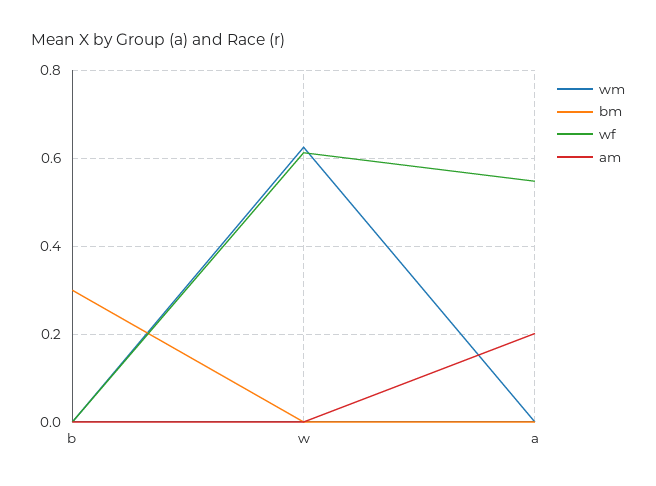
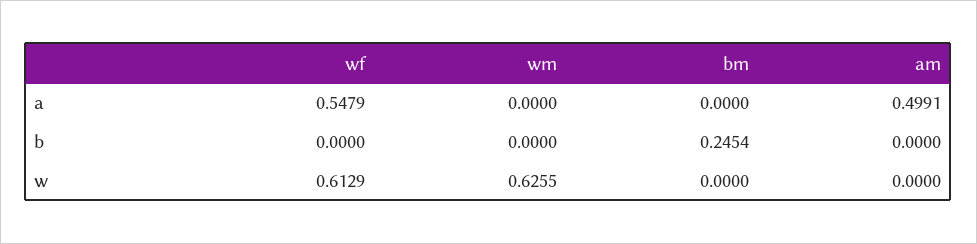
  {
    "wm": {
      "b": 0,
      "w": 0.6255,
      "a": 0
    },
    "bm": {
-     "b": 0.3,
+     "b": 0.2454,
      "w": 0,
      "a": 0
    },
    "wf": {
      "b": 0,
      "w": 0.6129,
      "a": 0.5479
    },
    "am": {
      "b": 0,
      "w": 0,
-     "a": 0.2
+     "a": 0.4991
    }
  }

